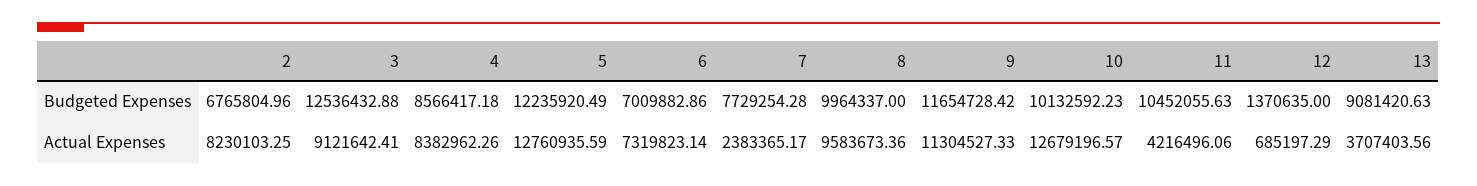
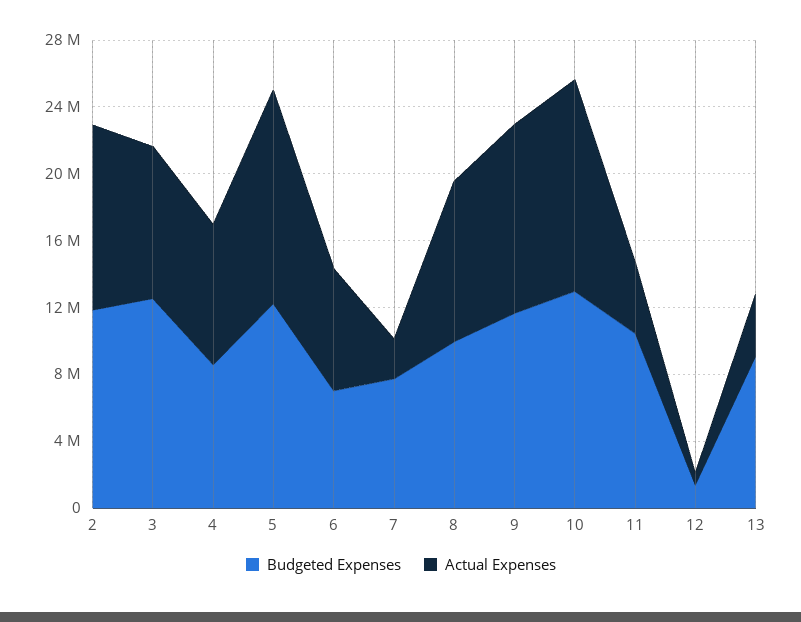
  {
    "Budgeted Expenses": {
-     "2": 6765804.96,
+     "2": 12000000,
      "3": 12536432.88,
      "4": 8566417.18,
      "5": 12235920.49,
      "6": 7009882.86,
      "7": 7729254.28,
      "8": 9964337,
      "9": 11654728.42,
-     "10": 10132592.23,
+     "10": 13000000,
      "11": 10452055.63,
      "12": 1370635,
      "13": 9081420.63
    },
    "Actual Expenses": {
-     "2": 8230103.25,
+     "2": 11000000,
      "3": 9121642.41,
      "4": 8382962.26,
      "5": 12760935.59,
      "6": 7319823.14,
      "7": 2383365.17,
      "8": 9583673.36,
      "9": 11304527.33,
      "10": 12679196.57,
      "11": 4216496.06,
      "12": 685197.29,
      "13": 3707403.56
    }
  }

